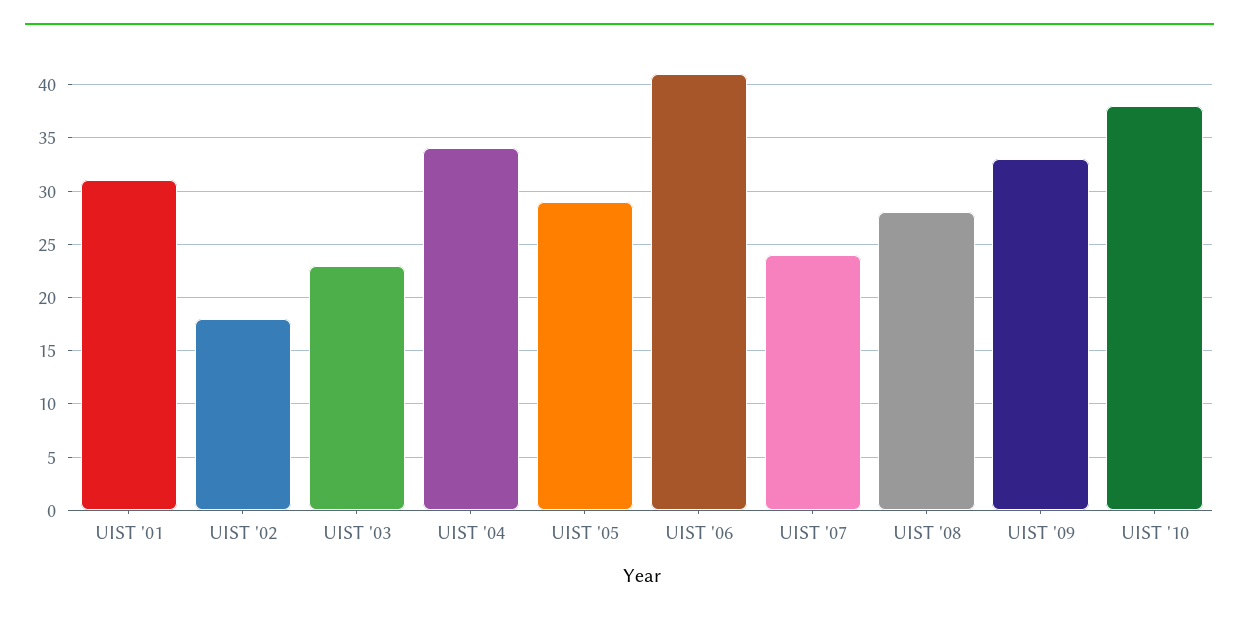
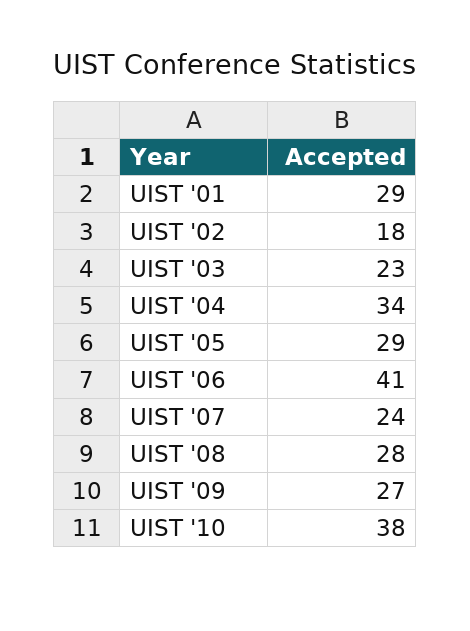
  {
-   "UIST '01": 31,
+   "UIST '01": 29,
    "UIST '02": 18,
    "UIST '03": 23,
    "UIST '04": 34,
    "UIST '05": 29,
    "UIST '06": 41,
    "UIST '07": 24,
    "UIST '08": 28,
-   "UIST '09": 33,
+   "UIST '09": 27,
    "UIST '10": 38
  }

